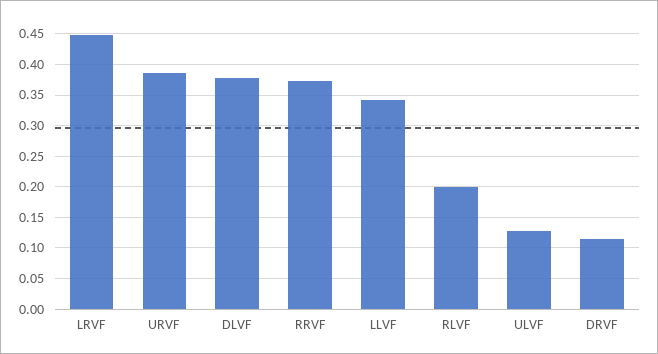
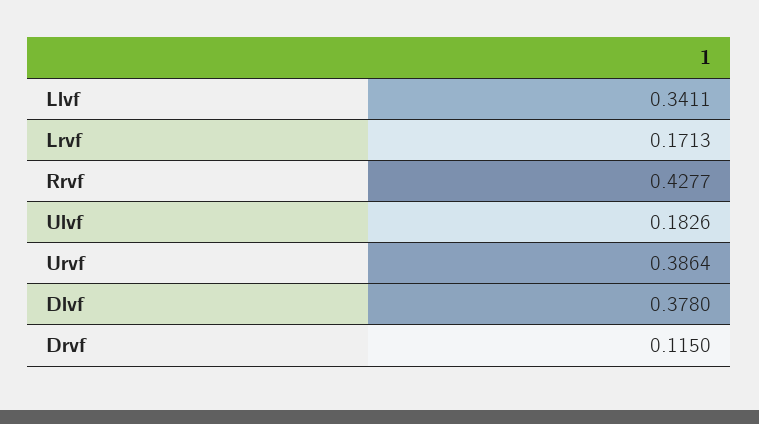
  {
-   "LRVF": 0.45,
+   "LRVF": 0.1713,
    "URVF": 0.3864,
    "DLVF": 0.378,
-   "RRVF": 0.37,
+   "RRVF": 0.4277,
    "LLVF": 0.3411,
-   "RLVF": 0.2,
-   "ULVF": 0.13,
+   "ULVF": 0.1826,
    "DRVF": 0.115
  }

